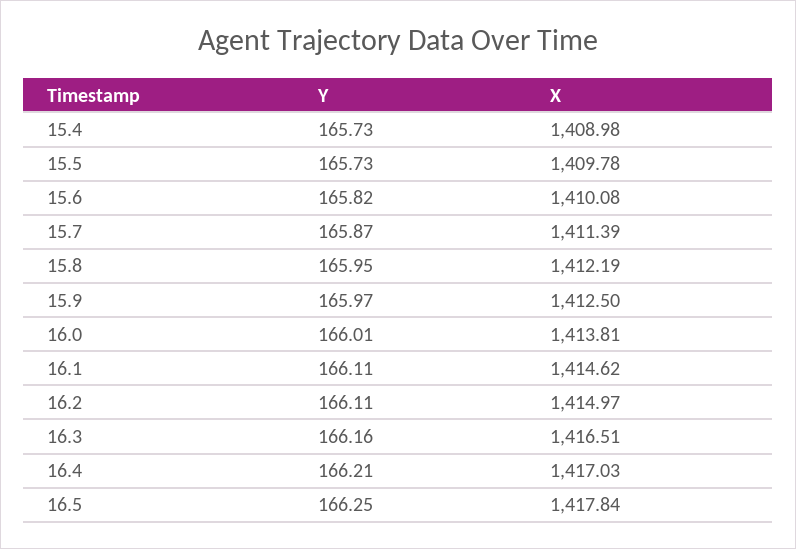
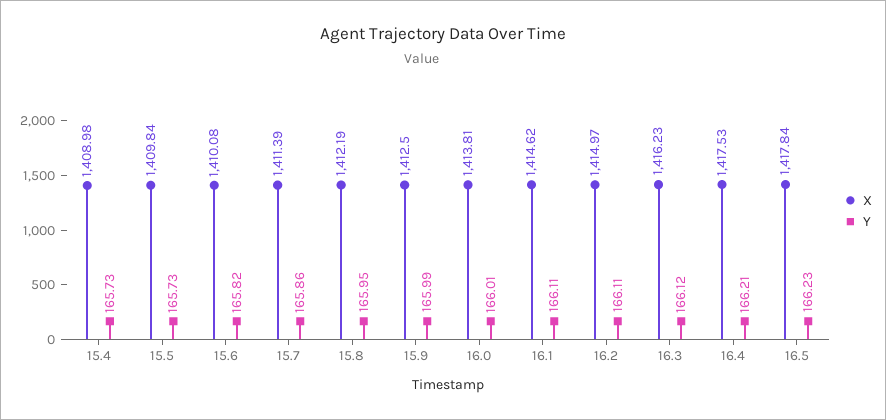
  {
    "Y": {
      "15.4": 165.73,
      "15.5": 165.73,
      "15.6": 165.82,
-     "15.7": 165.87,
+     "15.7": 165.86,
      "15.8": 165.95,
-     "15.9": 165.97,
+     "15.9": 165.99,
      "16.0": 166.01,
      "16.1": 166.11,
      "16.2": 166.11,
-     "16.3": 166.16,
+     "16.3": 166.12,
      "16.4": 166.21,
-     "16.5": 166.25
+     "16.5": 166.23
    },
    "X": {
      "15.4": 1408.98,
-     "15.5": 1409.78,
+     "15.5": 1409.84,
      "15.6": 1410.08,
      "15.7": 1411.39,
      "15.8": 1412.19,
      "15.9": 1412.5,
      "16.0": 1413.81,
      "16.1": 1414.62,
      "16.2": 1414.97,
-     "16.3": 1416.51,
+     "16.3": 1416.23,
-     "16.4": 1417.03,
+     "16.4": 1417.53,
      "16.5": 1417.84
    }
  }

